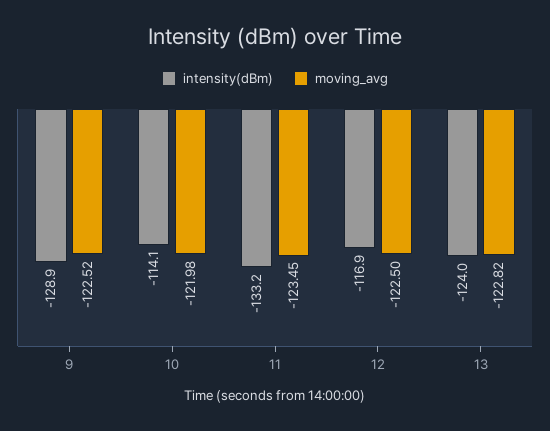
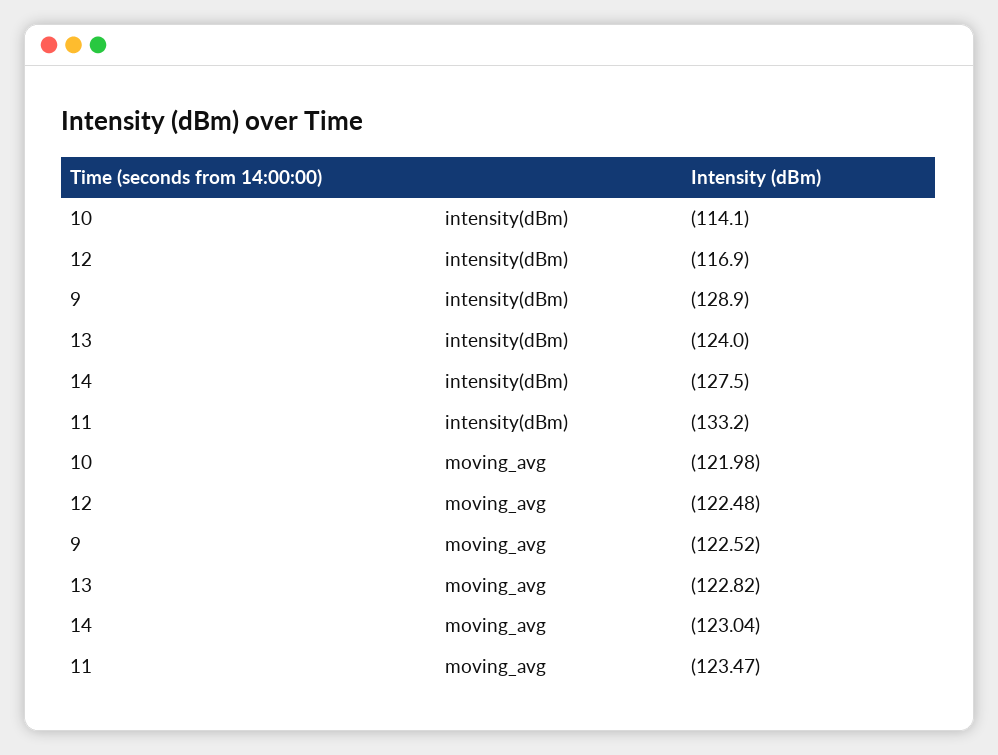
  {
    "intensity(dBm)": {
      "9": -128.9,
      "10": -114.1,
      "11": -133.2,
      "12": -116.9,
-     "13": -124
+     "13": -124,
+     "14": -127.5
    },
    "moving_avg": {
      "9": -122.52,
      "10": -121.98,
-     "11": -123.45,
+     "11": -123.47,
-     "12": -122.5,
+     "12": -122.48,
-     "13": -122.82
+     "13": -122.82,
+     "14": -123.04
    }
  }

